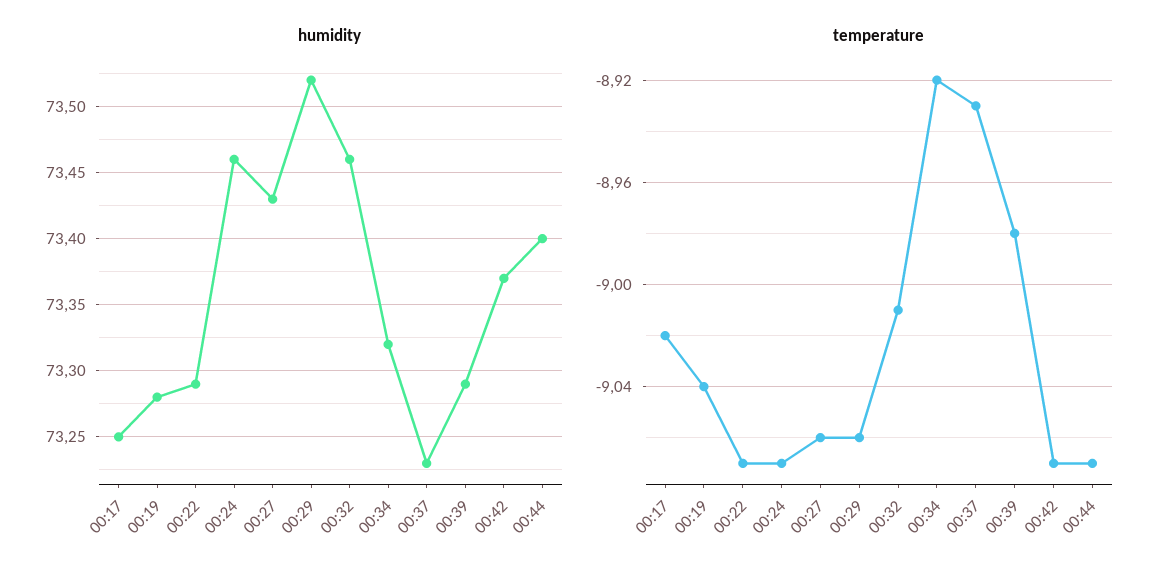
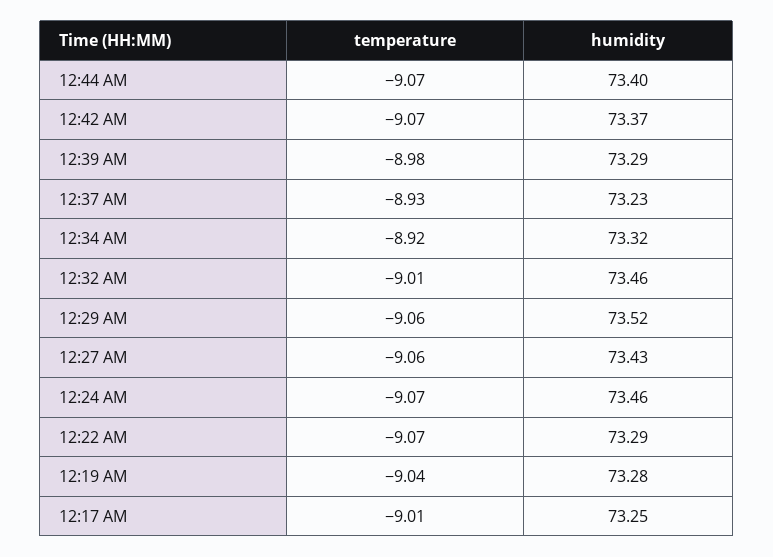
  {
    "humidity": {
      "00:17": 73.25,
      "00:19": 73.28,
      "00:22": 73.29,
      "00:24": 73.46,
      "00:27": 73.43,
      "00:29": 73.52,
      "00:32": 73.46,
      "00:34": 73.32,
      "00:37": 73.23,
      "00:39": 73.29,
      "00:42": 73.37,
      "00:44": 73.4
    },
    "temperature": {
-     "00:17": -9.02,
+     "00:17": -9.01,
      "00:19": -9.04,
      "00:22": -9.07,
      "00:24": -9.07,
      "00:27": -9.06,
      "00:29": -9.06,
      "00:32": -9.01,
      "00:34": -8.92,
      "00:37": -8.93,
      "00:39": -8.98,
      "00:42": -9.07,
      "00:44": -9.07
    }
  }

